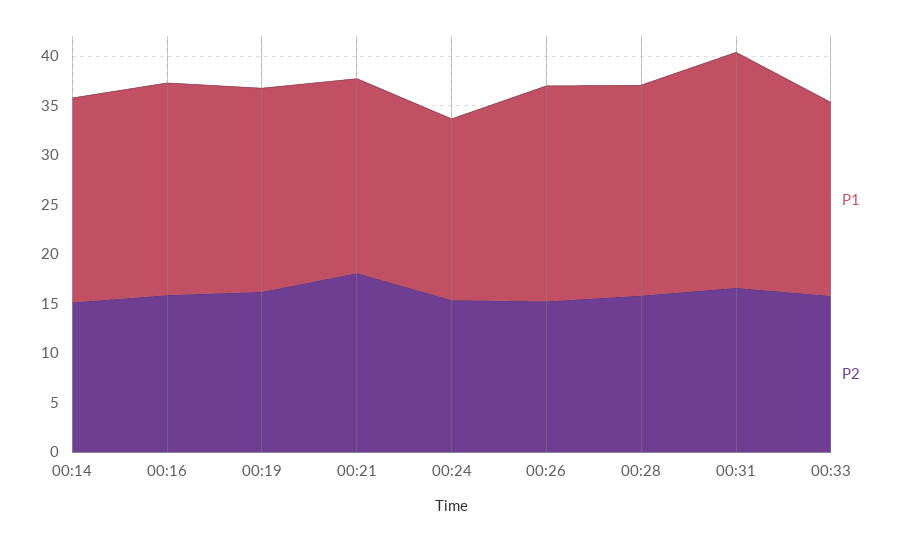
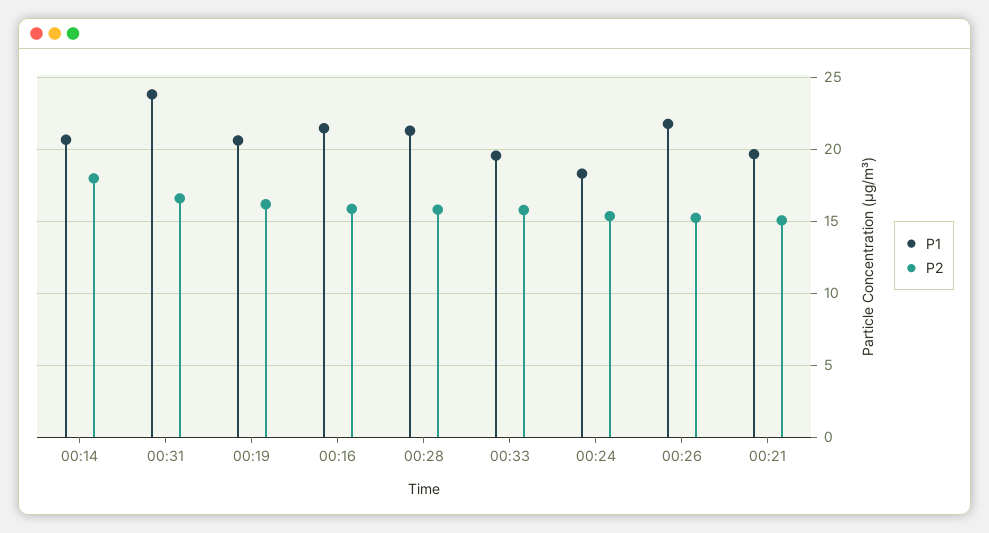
  {
    "P1": {
      "00:14": 20.5,
      "00:16": 21.5,
      "00:19": 20.5,
      "00:21": 19.5,
      "00:24": 18.5,
      "00:26": 22,
      "00:28": 21.5,
      "00:31": 24,
      "00:33": 19.5
    },
    "P2": {
-     "00:14": 15,
+     "00:14": 18,
      "00:16": 16,
      "00:19": 16,
-     "00:21": 18,
+     "00:21": 15,
      "00:24": 15.5,
      "00:26": 15,
      "00:28": 16,
      "00:31": 16.5,
      "00:33": 16
    }
  }

